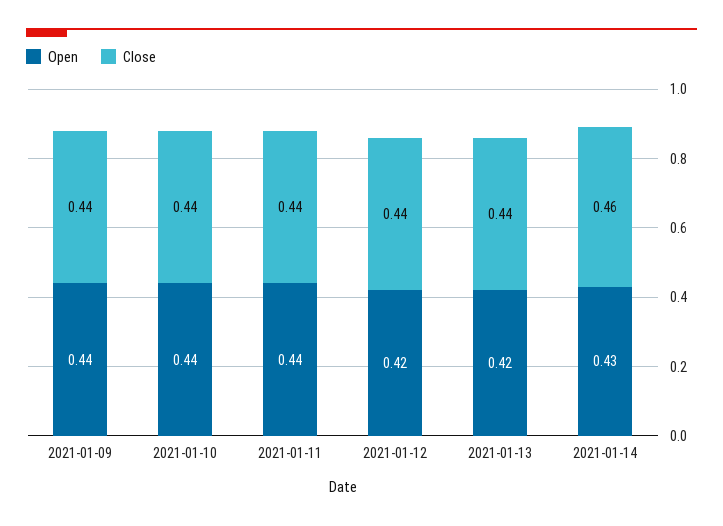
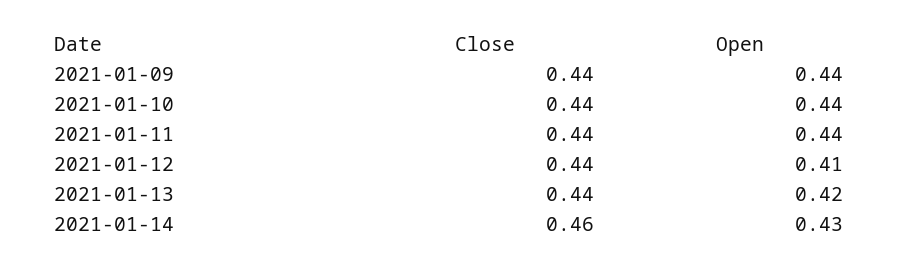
  {
    "Open": {
      "2021-01-09": 0.44,
      "2021-01-10": 0.44,
      "2021-01-11": 0.44,
-     "2021-01-12": 0.42,
+     "2021-01-12": 0.41,
      "2021-01-13": 0.42,
      "2021-01-14": 0.43
    },
    "Close": {
      "2021-01-09": 0.44,
      "2021-01-10": 0.44,
      "2021-01-11": 0.44,
      "2021-01-12": 0.44,
      "2021-01-13": 0.44,
      "2021-01-14": 0.46
    }
  }

